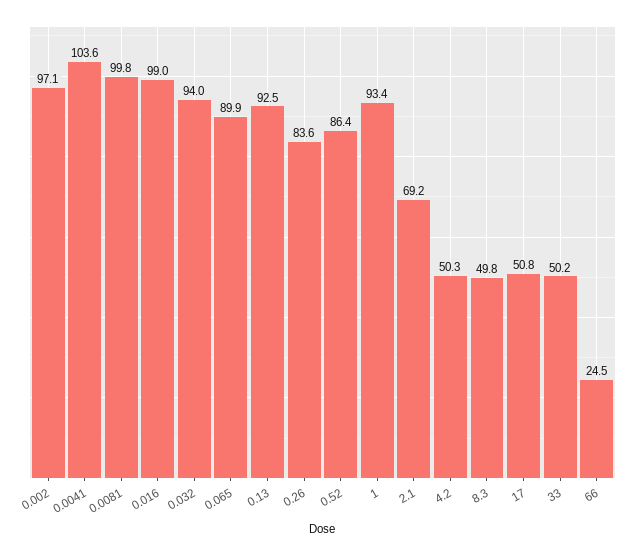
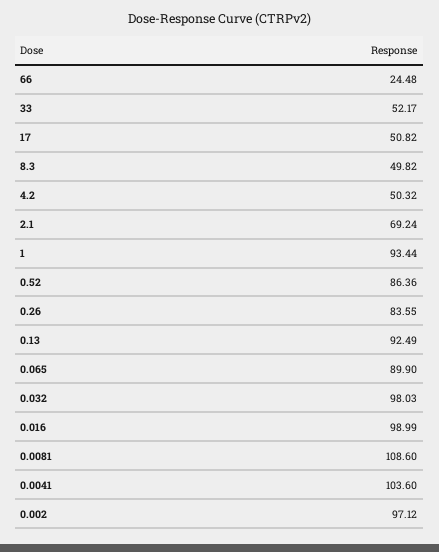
  {
    "0.002": 97.12,
    "0.0041": 103.6,
-   "0.0081": 99.8,
+   "0.0081": 108.6,
    "0.016": 98.99,
-   "0.032": 94,
+   "0.032": 98.03,
    "0.065": 89.9,
    "0.13": 92.49,
    "0.26": 83.55,
    "0.52": 86.36,
    "1": 93.44,
    "2.1": 69.24,
    "4.2": 50.32,
    "8.3": 49.82,
    "17": 50.82,
-   "33": 50.2,
+   "33": 52.17,
    "66": 24.48
  }

